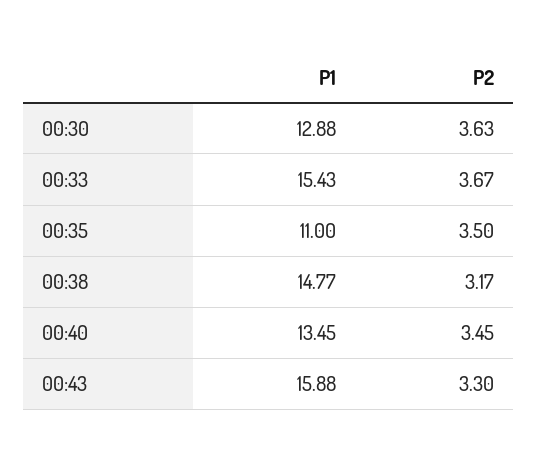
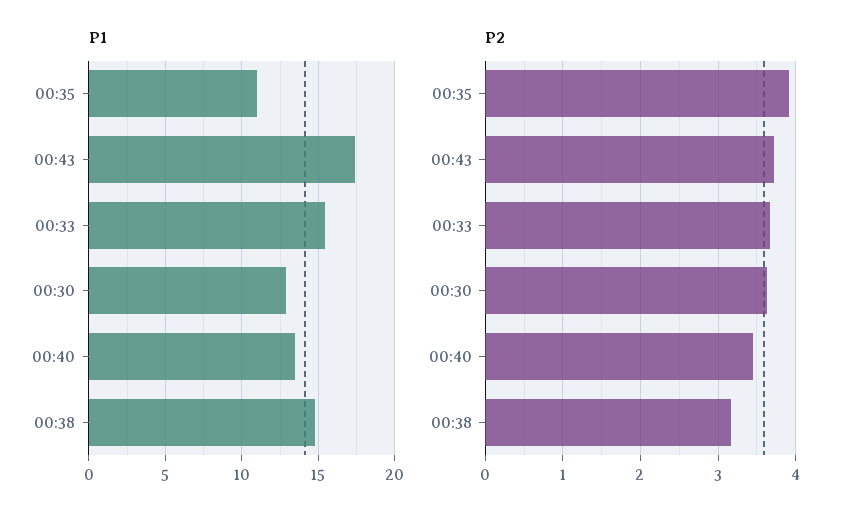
  {
    "P1": {
      "00:30": 12.88,
      "00:33": 15.43,
      "00:35": 11,
      "00:38": 14.77,
      "00:40": 13.45,
-     "00:43": 15.88
+     "00:43": 17.5
    },
    "P2": {
      "00:30": 3.63,
      "00:33": 3.67,
-     "00:35": 3.5,
+     "00:35": 3.9,
      "00:38": 3.17,
      "00:40": 3.45,
-     "00:43": 3.3
+     "00:43": 3.7
    }
  }

